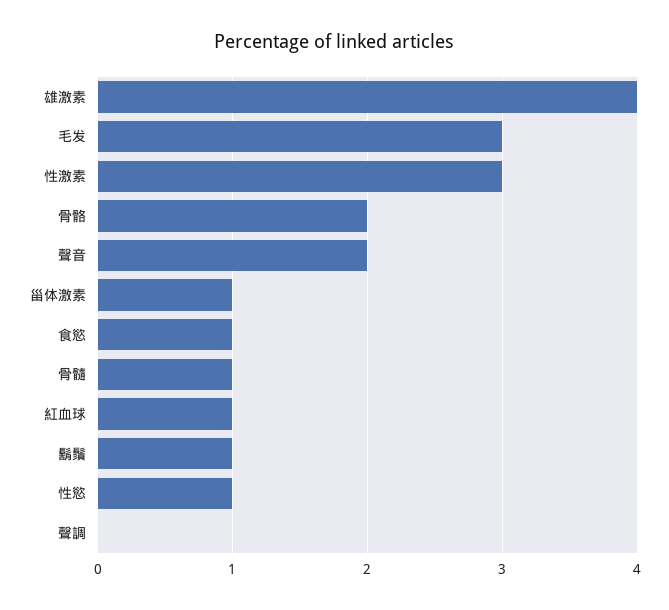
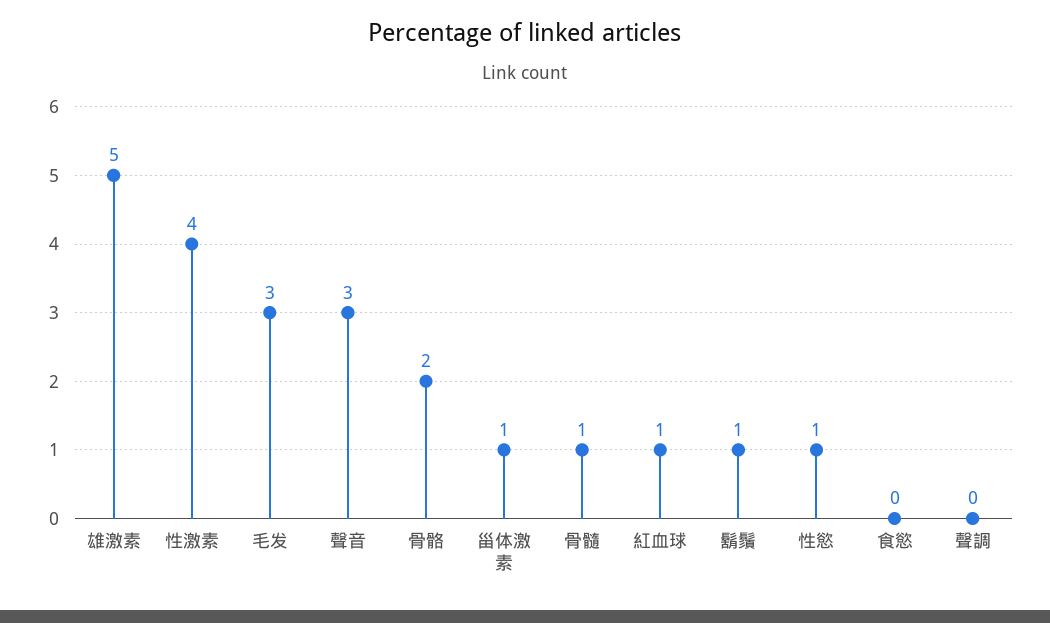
  {
-   "雄激素": 4,
+   "雄激素": 5,
    "毛发": 3,
-   "性激素": 3,
+   "性激素": 4,
    "骨骼": 2,
-   "聲音": 2,
+   "聲音": 3,
    "甾体激素": 1,
-   "食慾": 1,
+   "食慾": 0,
    "骨髓": 1,
    "紅血球": 1,
    "鬍鬚": 1,
    "性慾": 1,
    "聲調": 0
  }

